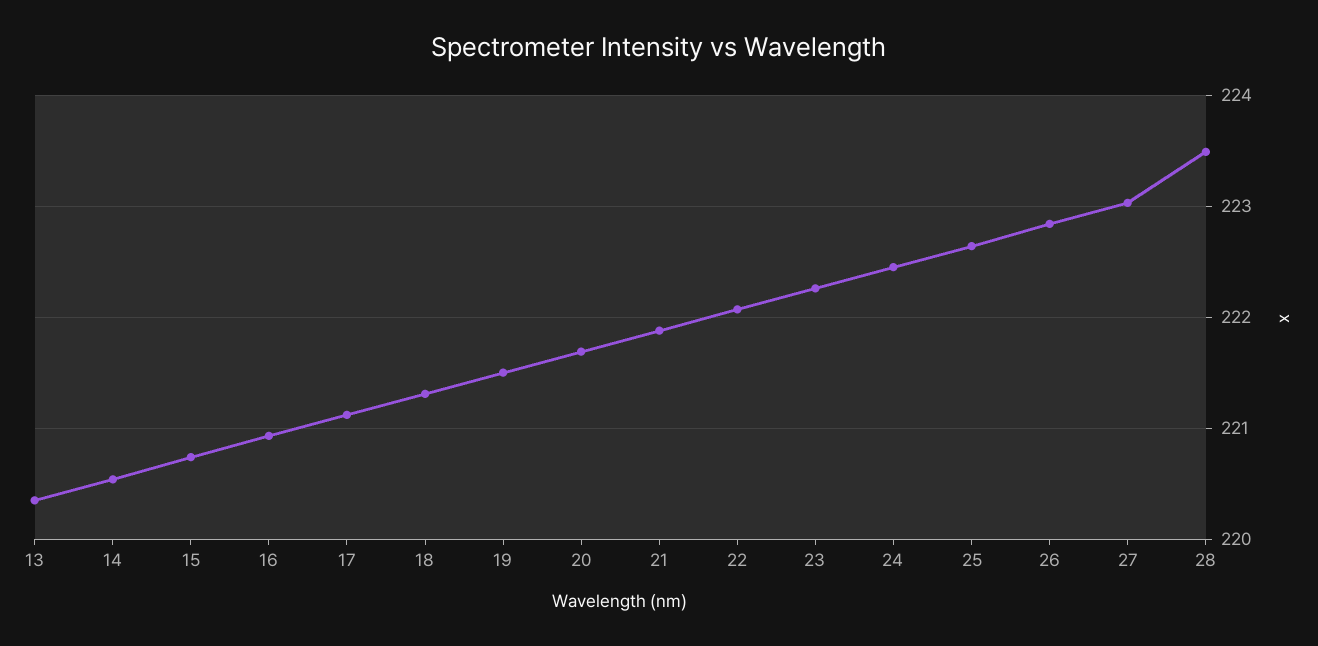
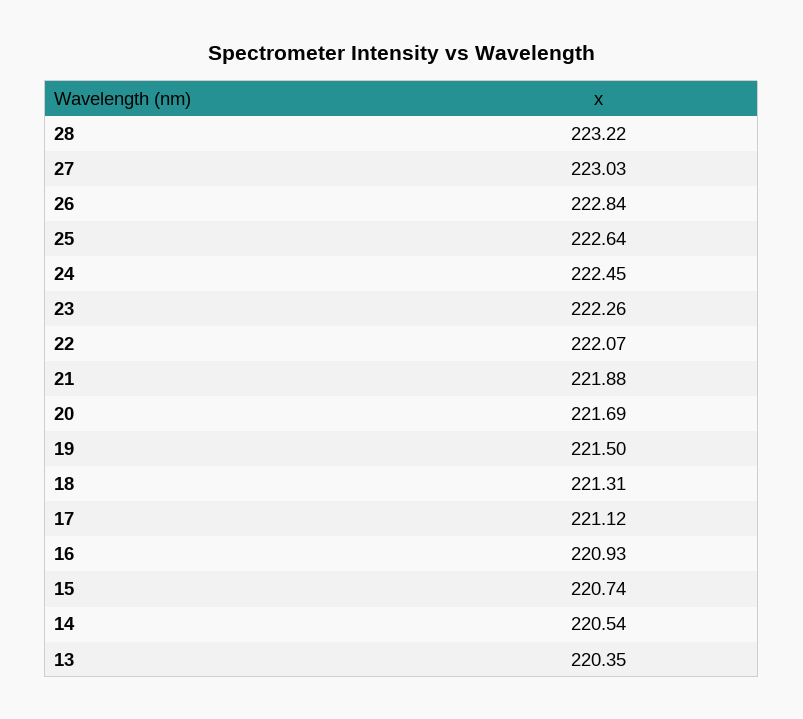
  {
    "13": 220.35,
    "14": 220.54,
    "15": 220.74,
    "16": 220.93,
    "17": 221.12,
    "18": 221.31,
    "19": 221.5,
    "20": 221.69,
    "21": 221.88,
    "22": 222.07,
    "23": 222.26,
    "24": 222.45,
    "25": 222.64,
    "26": 222.84,
    "27": 223.03,
-   "28": 223.5
+   "28": 223.22
  }

